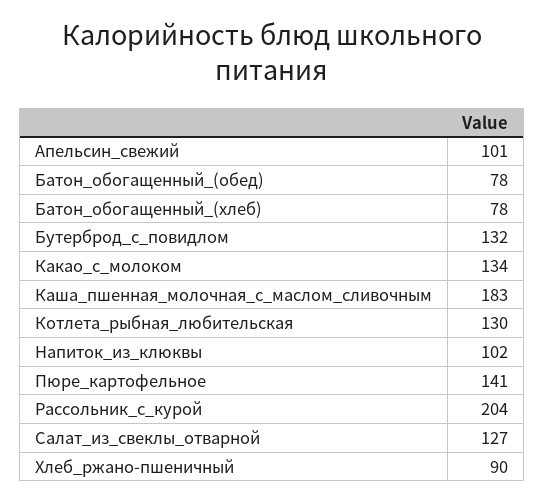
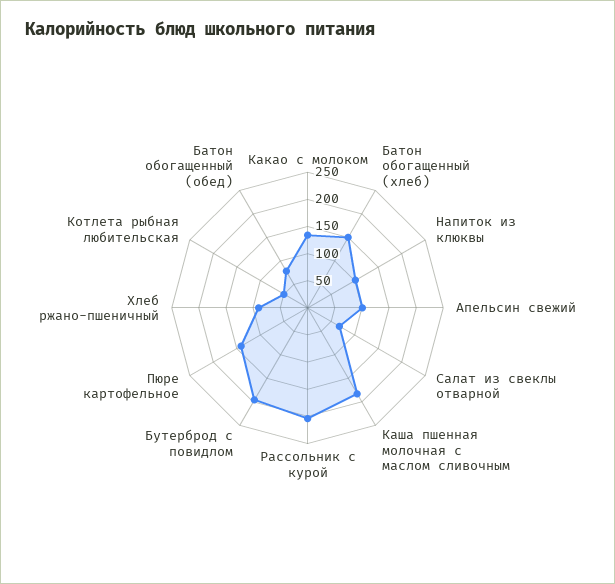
  {
    "Апельсин_свежий": 101,
    "Батон_обогащенный_(обед)": 78,
-   "Батон_обогащенный_(хлеб)": 78,
+   "Батон_обогащенный_(хлеб)": 150,
-   "Бутерброд_с_повидлом": 132,
+   "Бутерброд_с_повидлом": 200,
    "Какао_с_молоком": 134,
    "Каша_пшенная_молочная_с_маслом_сливочным": 183,
-   "Котлета_рыбная_любительская": 130,
+   "Котлета_рыбная_любительская": 50,
    "Напиток_из_клюквы": 102,
    "Пюре_картофельное": 141,
    "Рассольник_с_курой": 204,
-   "Салат_из_свеклы_отварной": 127,
+   "Салат_из_свеклы_отварной": 75,
    "Хлеб_ржано-пшеничный": 90
  }

